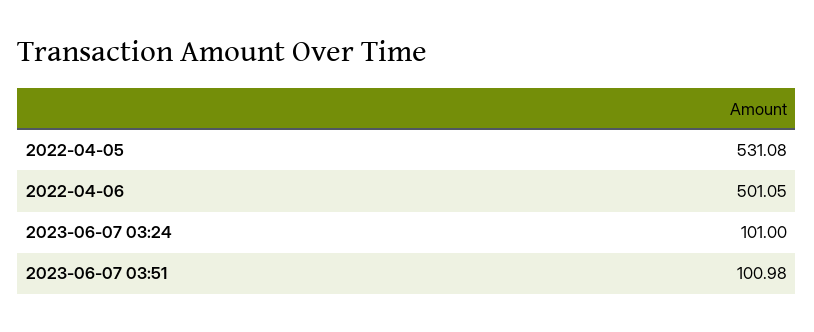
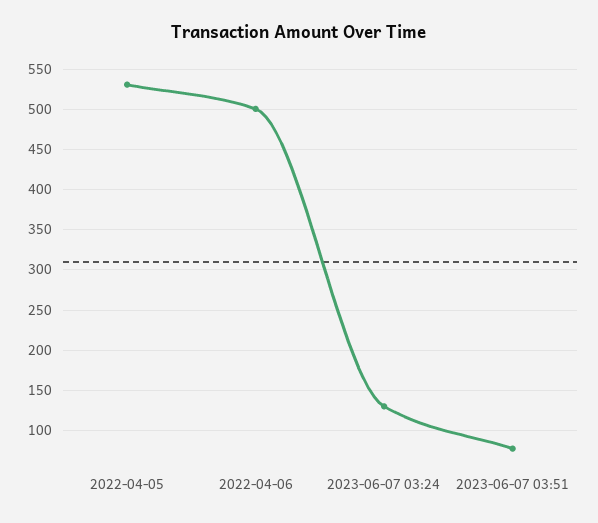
  {
    "2022-04-05": 531.08,
    "2022-04-06": 501.05,
-   "2023-06-07 03:24": 101,
+   "2023-06-07 03:24": 130,
-   "2023-06-07 03:51": 100.98
+   "2023-06-07 03:51": 80
  }

